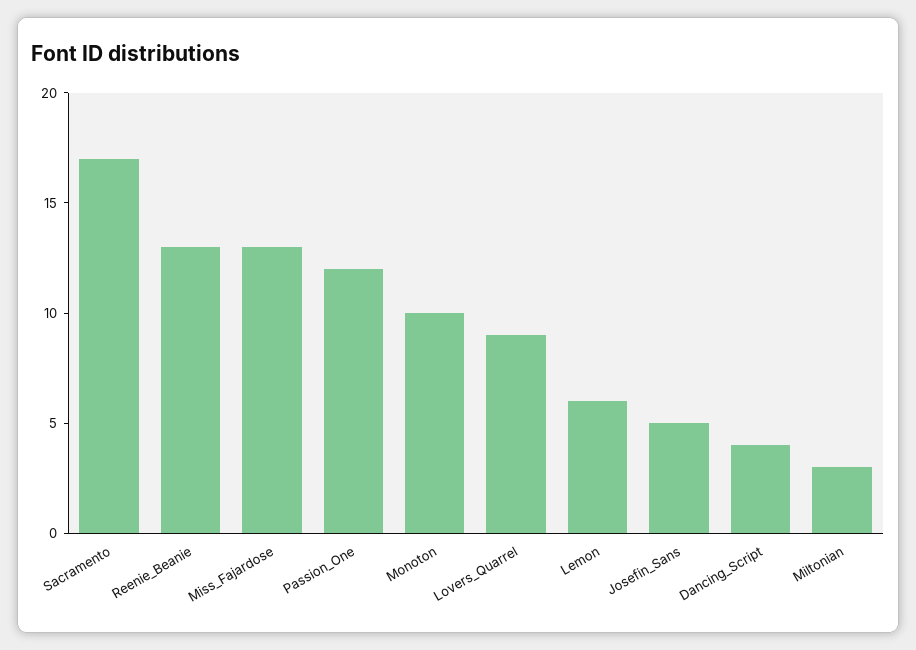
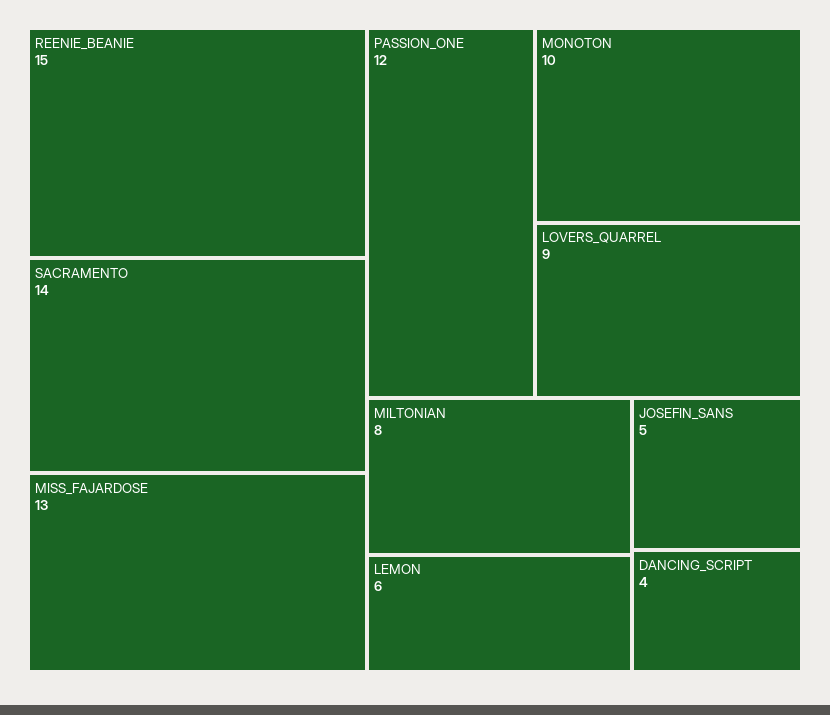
  {
-   "Sacramento": 17,
+   "Sacramento": 14,
-   "Reenie_Beanie": 13,
+   "Reenie_Beanie": 15,
    "Miss_Fajardose": 13,
    "Passion_One": 12,
    "Monoton": 10,
    "Lovers_Quarrel": 9,
    "Lemon": 6,
    "Josefin_Sans": 5,
    "Dancing_Script": 4,
-   "Miltonian": 3
+   "Miltonian": 8
  }

